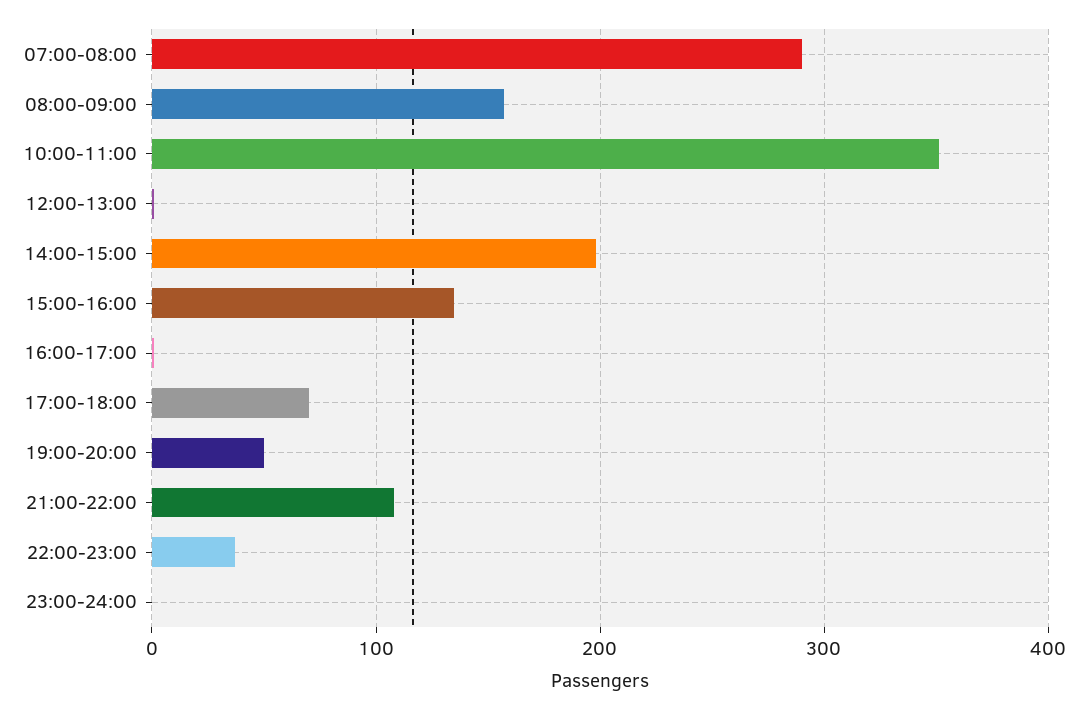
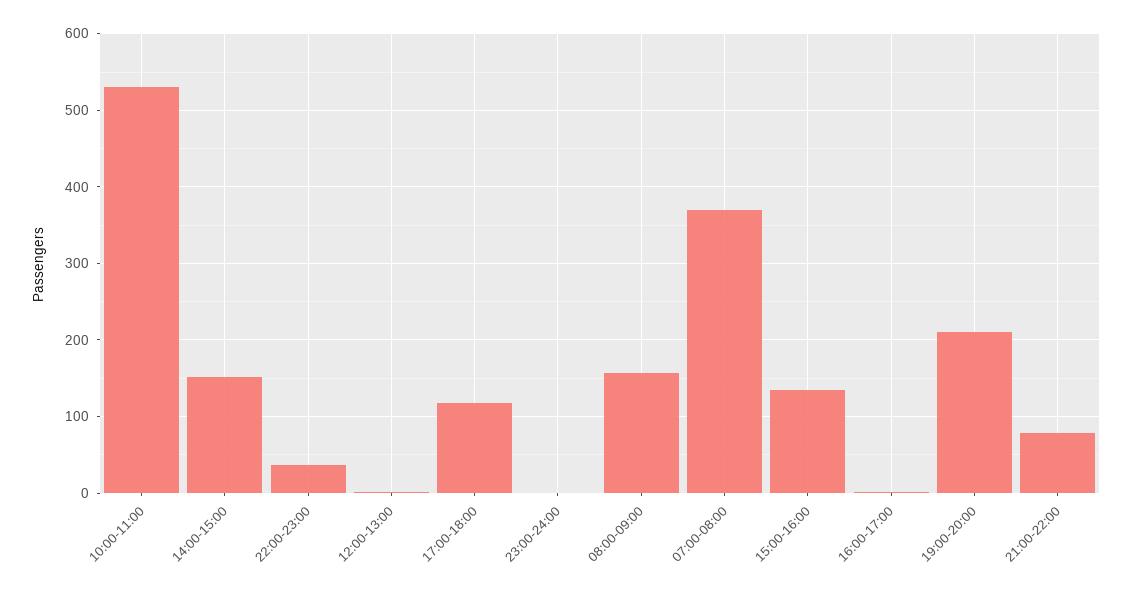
  {
-   "07:00-08:00": 290,
+   "07:00-08:00": 370,
    "08:00-09:00": 160,
-   "10:00-11:00": 350,
+   "10:00-11:00": 530,
    "12:00-13:00": 0,
-   "14:00-15:00": 200,
+   "14:00-15:00": 150,
    "15:00-16:00": 140,
    "16:00-17:00": 0,
-   "17:00-18:00": 70,
+   "17:00-18:00": 120,
-   "19:00-20:00": 50,
+   "19:00-20:00": 210,
-   "21:00-22:00": 110,
+   "21:00-22:00": 80,
    "22:00-23:00": 40,
    "23:00-24:00": 0
  }

